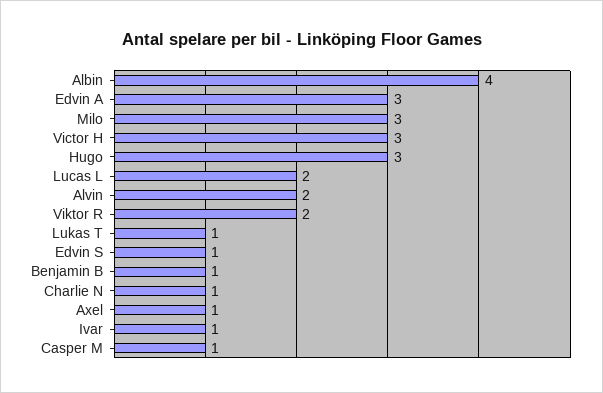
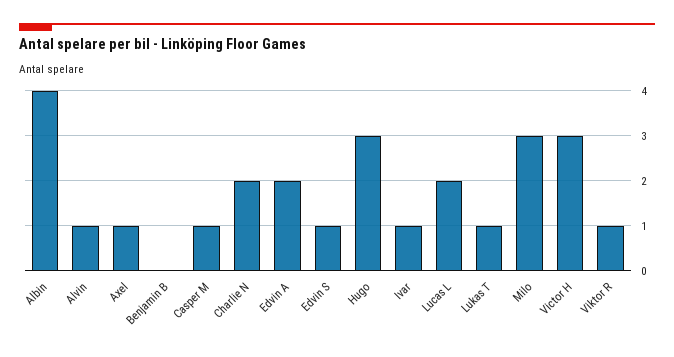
  {
    "Albin": 4,
-   "Edvin A": 3,
+   "Edvin A": 2,
    "Milo": 3,
    "Victor H": 3,
    "Hugo": 3,
    "Lucas L": 2,
-   "Alvin": 2,
+   "Alvin": 1,
-   "Viktor R": 2,
+   "Viktor R": 1,
    "Lukas T": 1,
    "Edvin S": 1,
-   "Benjamin B": 1,
+   "Benjamin B": 0,
-   "Charlie N": 1,
+   "Charlie N": 2,
    "Axel": 1,
    "Ivar": 1,
    "Casper M": 1
  }

